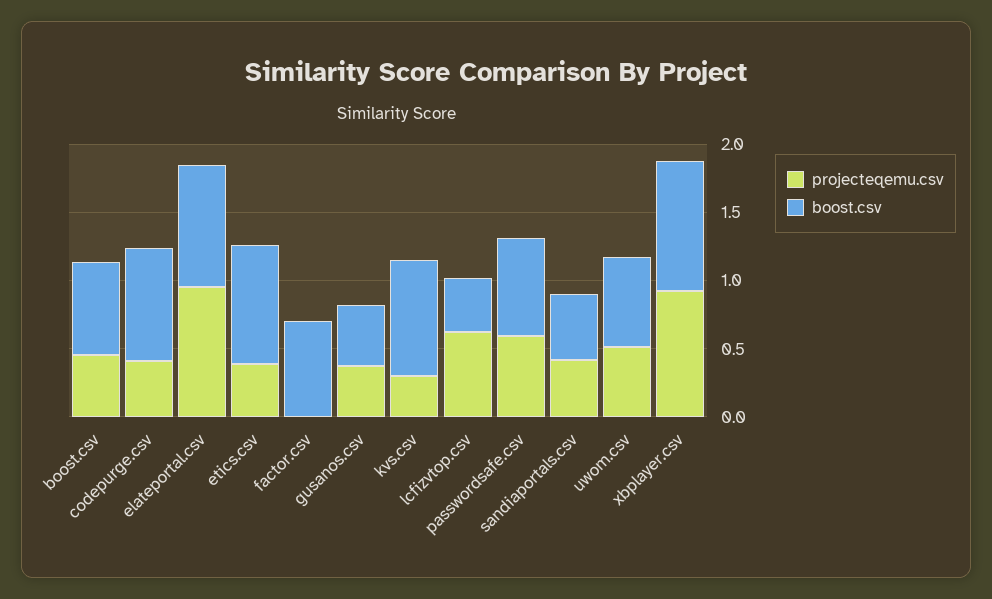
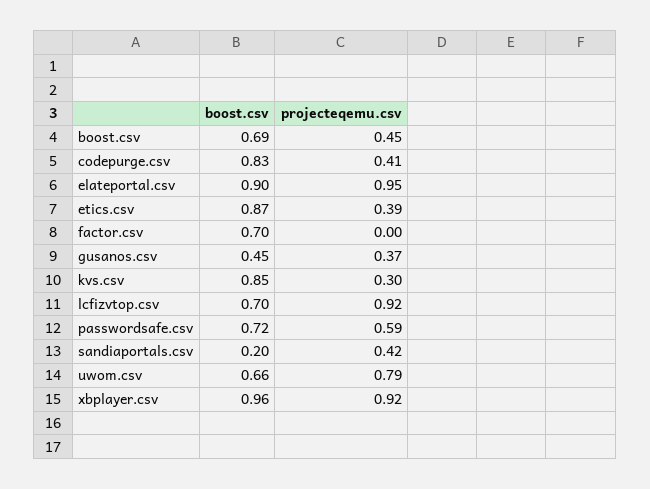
  {
    "projecteqemu.csv": {
      "boost.csv": 0.45,
      "codepurge.csv": 0.41,
      "elateportal.csv": 0.95,
      "etics.csv": 0.39,
      "factor.csv": 0,
      "gusanos.csv": 0.37,
      "kvs.csv": 0.3,
-     "lcfizvtop.csv": 0.6,
+     "lcfizvtop.csv": 0.92,
      "passwordsafe.csv": 0.59,
      "sandiaportals.csv": 0.42,
-     "uwom.csv": 0.5,
+     "uwom.csv": 0.79,
      "xbplayer.csv": 0.92
    },
    "boost.csv": {
      "boost.csv": 0.69,
      "codepurge.csv": 0.83,
      "elateportal.csv": 0.9,
      "etics.csv": 0.87,
      "factor.csv": 0.7,
      "gusanos.csv": 0.45,
      "kvs.csv": 0.85,
-     "lcfizvtop.csv": 0.4,
+     "lcfizvtop.csv": 0.7,
      "passwordsafe.csv": 0.72,
-     "sandiaportals.csv": 0.5,
+     "sandiaportals.csv": 0.2,
      "uwom.csv": 0.66,
      "xbplayer.csv": 0.96
    }
  }

